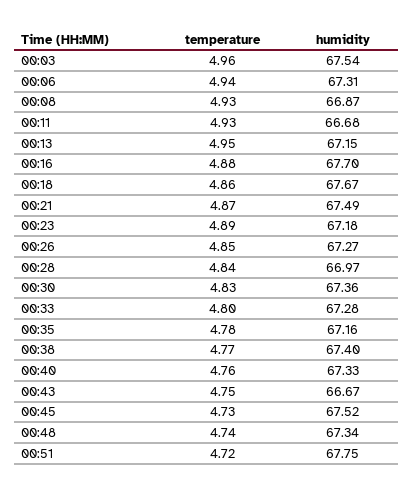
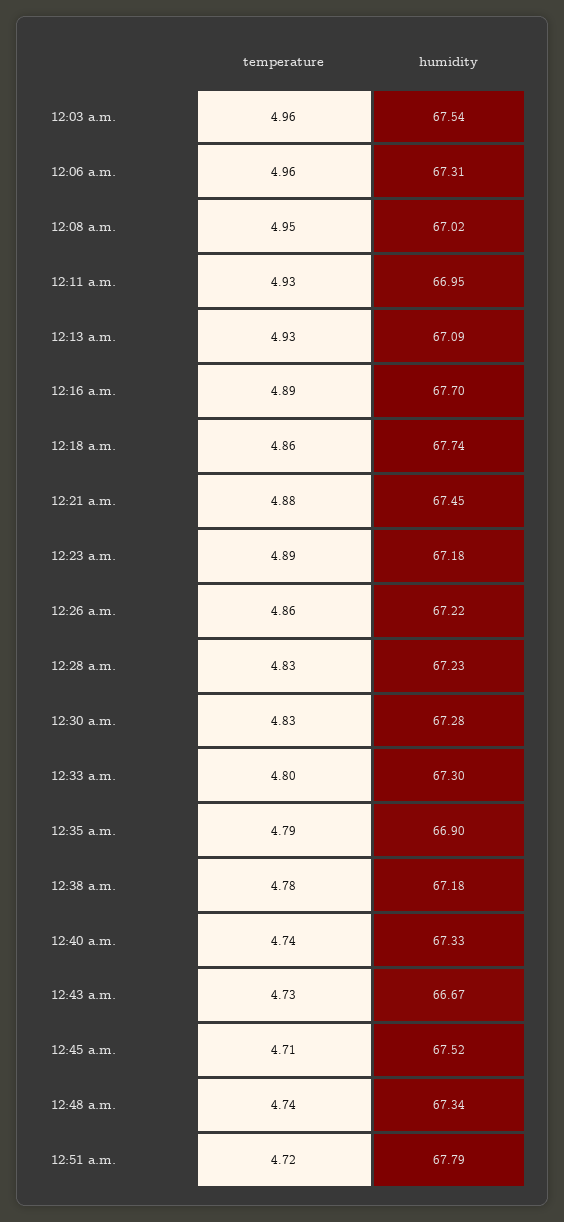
  {
    "temperature": {
      "00:03": 4.96,
-     "00:06": 4.94,
+     "00:06": 4.96,
-     "00:08": 4.93,
+     "00:08": 4.95,
      "00:11": 4.93,
-     "00:13": 4.95,
+     "00:13": 4.93,
-     "00:16": 4.88,
+     "00:16": 4.89,
      "00:18": 4.86,
-     "00:21": 4.87,
+     "00:21": 4.88,
      "00:23": 4.89,
-     "00:26": 4.85,
+     "00:26": 4.86,
-     "00:28": 4.84,
+     "00:28": 4.83,
      "00:30": 4.83,
      "00:33": 4.8,
-     "00:35": 4.78,
+     "00:35": 4.79,
-     "00:38": 4.77,
+     "00:38": 4.78,
-     "00:40": 4.76,
+     "00:40": 4.74,
-     "00:43": 4.75,
+     "00:43": 4.73,
-     "00:45": 4.73,
+     "00:45": 4.71,
      "00:48": 4.74,
      "00:51": 4.72
    },
    "humidity": {
      "00:03": 67.54,
      "00:06": 67.31,
-     "00:08": 66.87,
+     "00:08": 67.02,
-     "00:11": 66.68,
+     "00:11": 66.95,
-     "00:13": 67.15,
+     "00:13": 67.09,
      "00:16": 67.7,
-     "00:18": 67.67,
+     "00:18": 67.74,
-     "00:21": 67.49,
+     "00:21": 67.45,
      "00:23": 67.18,
-     "00:26": 67.27,
+     "00:26": 67.22,
-     "00:28": 66.97,
+     "00:28": 67.23,
-     "00:30": 67.36,
+     "00:30": 67.28,
-     "00:33": 67.28,
+     "00:33": 67.3,
-     "00:35": 67.16,
+     "00:35": 66.9,
-     "00:38": 67.4,
+     "00:38": 67.18,
      "00:40": 67.33,
      "00:43": 66.67,
      "00:45": 67.52,
      "00:48": 67.34,
-     "00:51": 67.75
+     "00:51": 67.79
    }
  }

